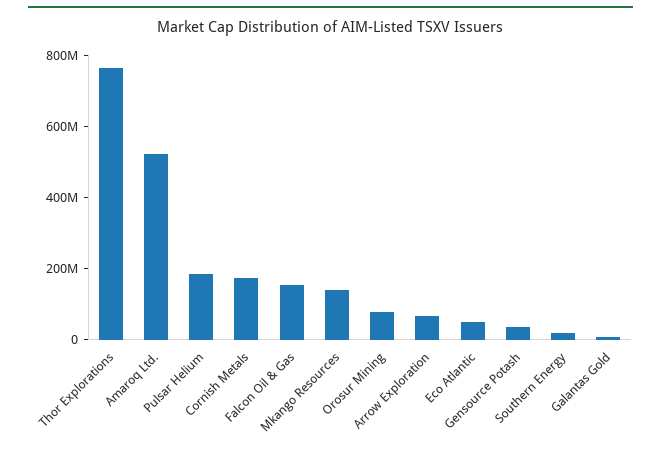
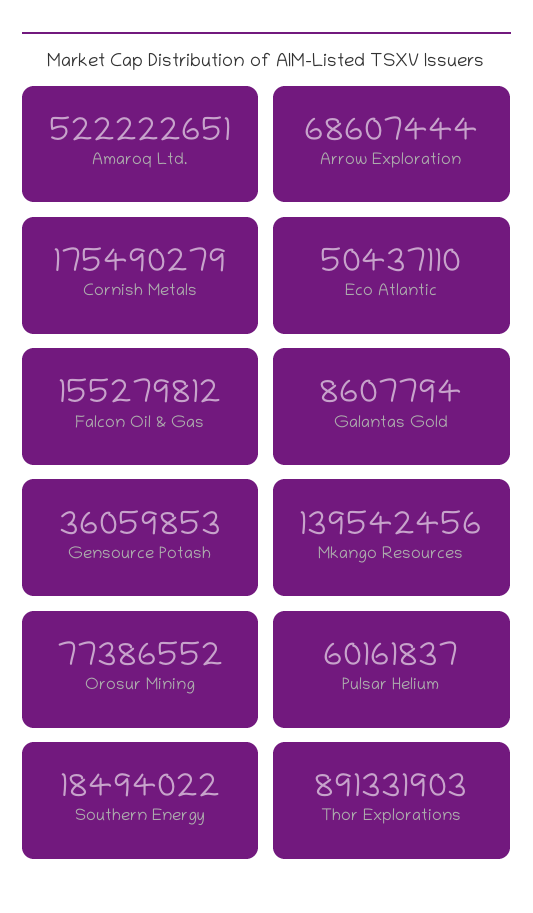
  {
-   "Thor Explorations": 750000000,
+   "Thor Explorations": 891331903,
    "Amaroq Ltd.": 522222651,
-   "Pulsar Helium": 200000000,
+   "Pulsar Helium": 60161837,
    "Cornish Metals": 175490279,
    "Falcon Oil & Gas": 155279812,
    "Mkango Resources": 139542456,
    "Orosur Mining": 77386552,
    "Arrow Exploration": 68607444,
    "Eco Atlantic": 50437110,
    "Gensource Potash": 36059853,
    "Southern Energy": 18494022,
    "Galantas Gold": 8607794
  }

